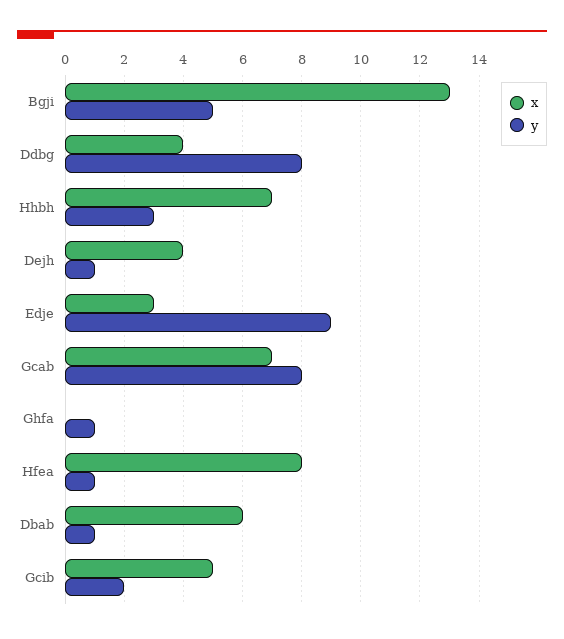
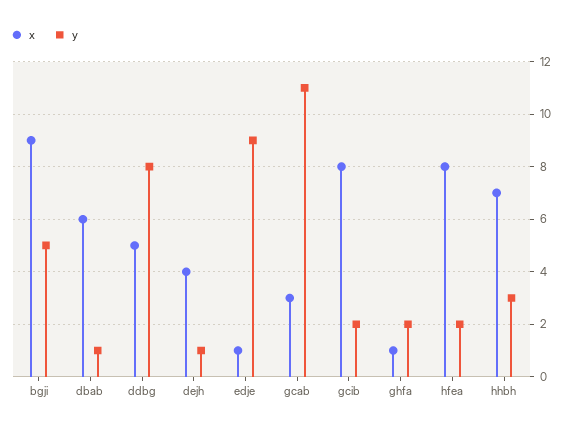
  {
    "x": {
-     "Bgji": 13,
+     "Bgji": 9,
-     "Ddbg": 4,
+     "Ddbg": 5,
      "Hhbh": 7,
      "Dejh": 4,
-     "Edje": 3,
+     "Edje": 1,
-     "Gcab": 7,
+     "Gcab": 3,
-     "Ghfa": 0,
+     "Ghfa": 1,
      "Hfea": 8,
      "Dbab": 6,
-     "Gcib": 5
+     "Gcib": 8
    },
    "y": {
      "Bgji": 5,
      "Ddbg": 8,
      "Hhbh": 3,
      "Dejh": 1,
      "Edje": 9,
-     "Gcab": 8,
+     "Gcab": 11,
-     "Ghfa": 1,
+     "Ghfa": 2,
-     "Hfea": 1,
+     "Hfea": 2,
      "Dbab": 1,
      "Gcib": 2
    }
  }

